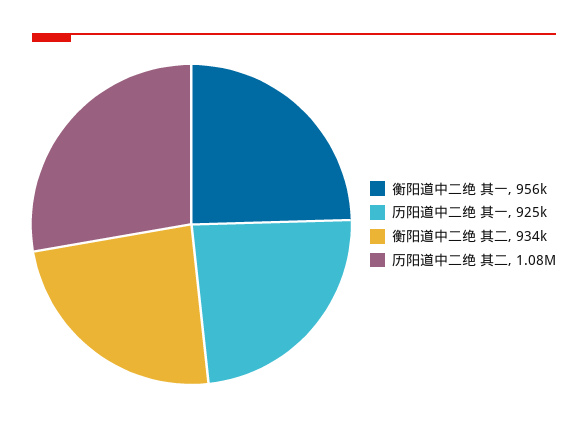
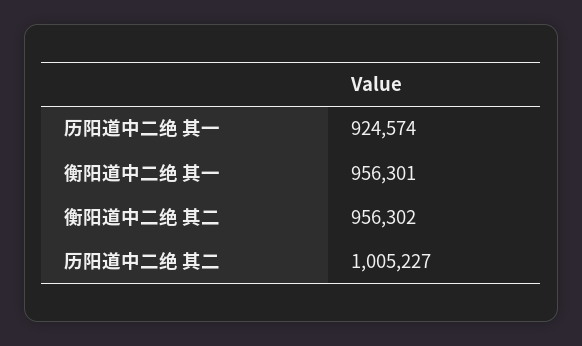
  {
    "衡阳道中二绝 其一": 956301,
    "历阳道中二绝 其一": 924574,
-   "衡阳道中二绝 其二": 934000,
+   "衡阳道中二绝 其二": 956302,
-   "历阳道中二绝 其二": 1080000
+   "历阳道中二绝 其二": 1005227
  }

